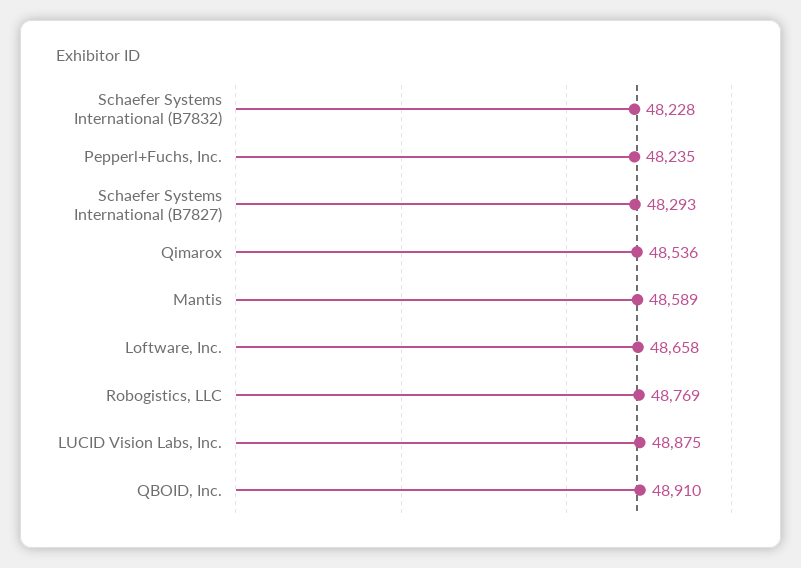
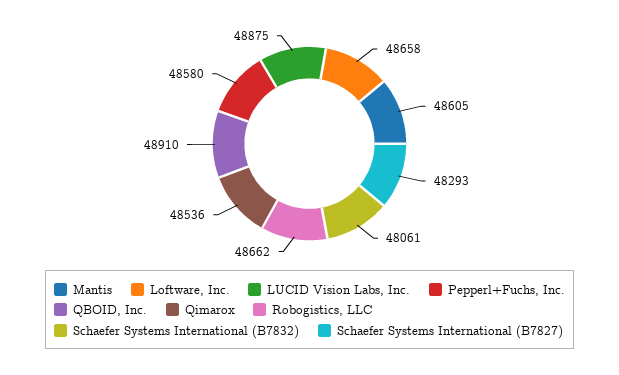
  {
-   "Schaefer Systems International (B7832)": 48228,
+   "Schaefer Systems International (B7832)": 48061,
-   "Pepperl+Fuchs, Inc.": 48235,
+   "Pepperl+Fuchs, Inc.": 48580,
    "Schaefer Systems International (B7827)": 48293,
    "Qimarox": 48536,
-   "Mantis": 48589,
+   "Mantis": 48605,
    "Loftware, Inc.": 48658,
-   "Robogistics, LLC": 48769,
+   "Robogistics, LLC": 48662,
    "LUCID Vision Labs, Inc.": 48875,
    "QBOID, Inc.": 48910
  }

